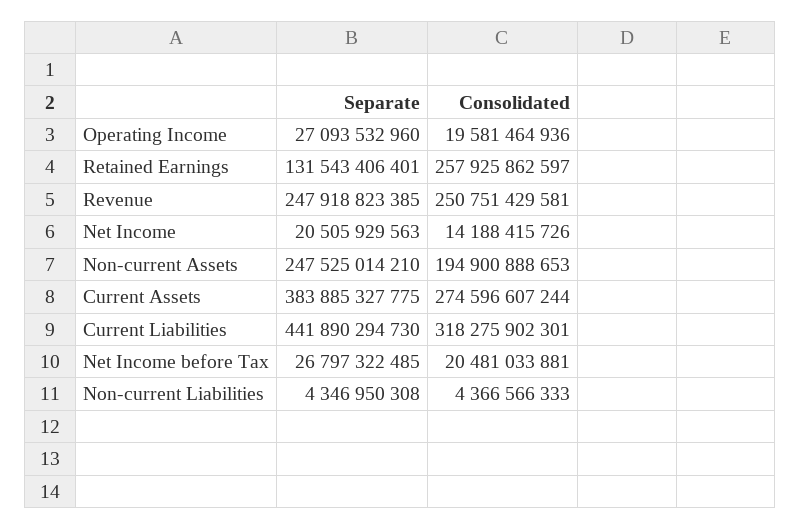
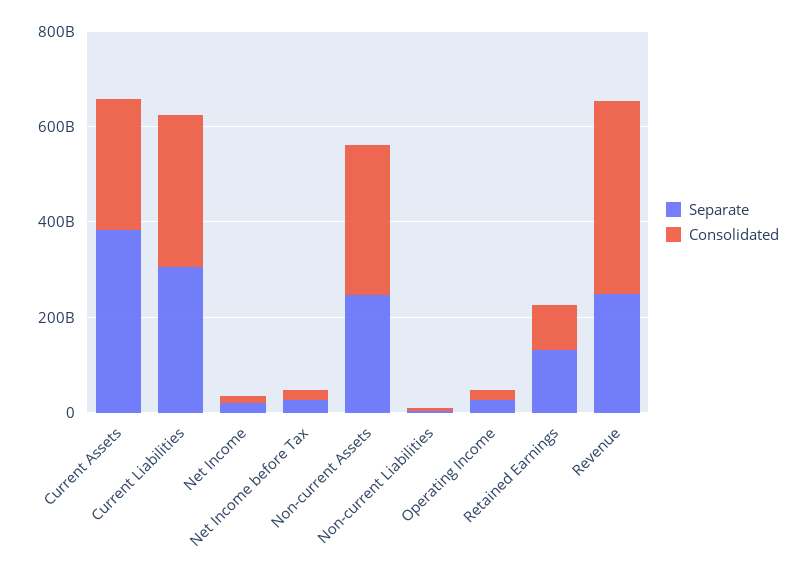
  {
    "Separate": {
      "Operating Income": 27093532960,
      "Retained Earnings": 131543406401,
      "Revenue": 247918823385,
      "Net Income": 20505929563,
      "Non-current Assets": 247525014210,
      "Current Assets": 383885327775,
-     "Current Liabilities": 441890294730,
+     "Current Liabilities": 300000000000,
      "Net Income before Tax": 26797322485,
      "Non-current Liabilities": 4346950308
    },
    "Consolidated": {
      "Operating Income": 19581464936,
-     "Retained Earnings": 257925862597,
+     "Retained Earnings": 100000000000,
-     "Revenue": 250751429581,
+     "Revenue": 400000000000,
      "Net Income": 14188415726,
-     "Non-current Assets": 194900888653,
+     "Non-current Assets": 300000000000,
      "Current Assets": 274596607244,
      "Current Liabilities": 318275902301,
      "Net Income before Tax": 20481033881,
      "Non-current Liabilities": 4366566333
    }
  }

